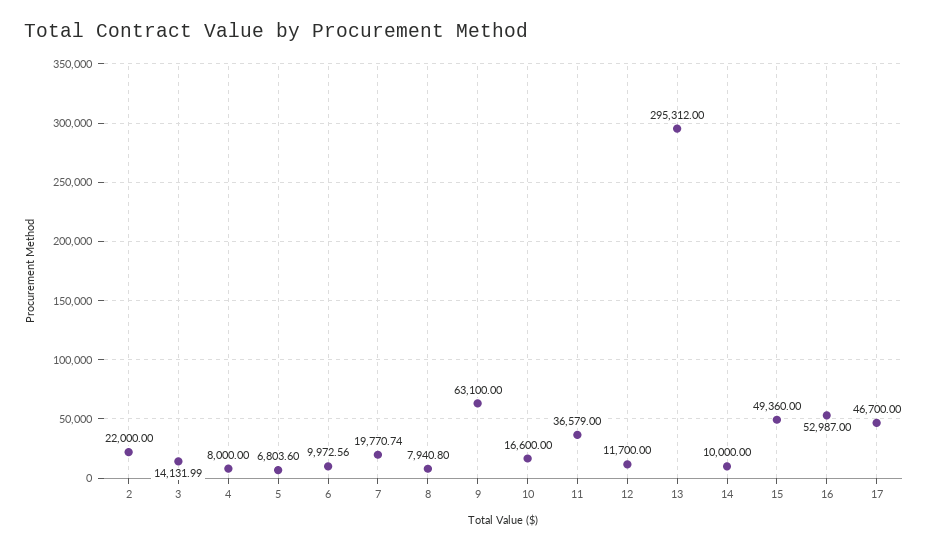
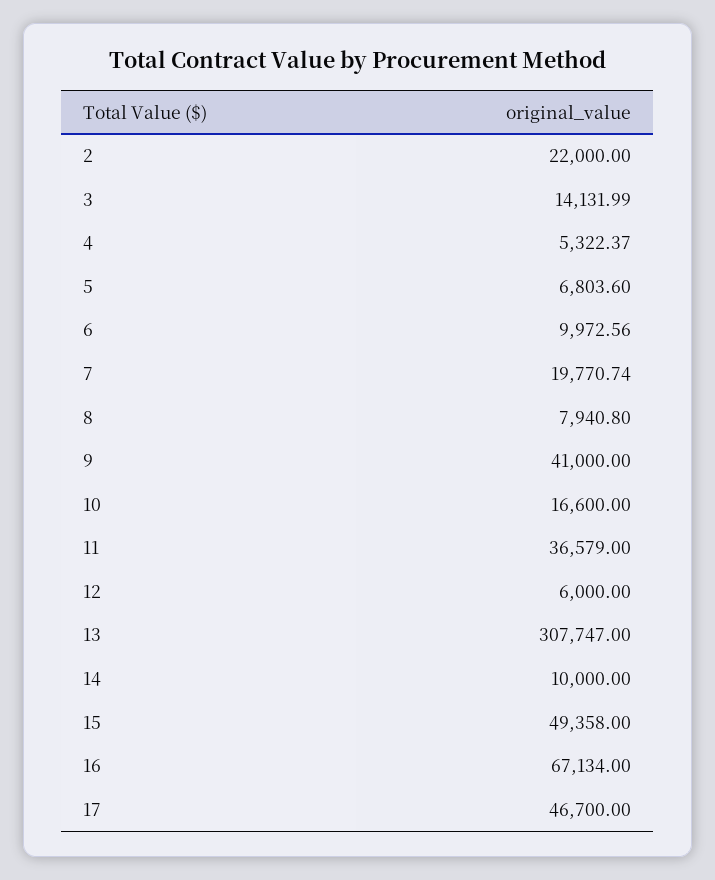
  {
    "2": 22000,
    "3": 14131.99,
-   "4": 8000,
+   "4": 5322.37,
    "5": 6803.6,
    "6": 9972.56,
    "7": 19770.74,
    "8": 7940.8,
-   "9": 63100,
+   "9": 41000,
    "10": 16600,
    "11": 36579,
-   "12": 11700,
+   "12": 6000,
-   "13": 295312,
+   "13": 307747,
    "14": 10000,
-   "15": 49360,
+   "15": 49358,
-   "16": 52987,
+   "16": 67134,
    "17": 46700
  }

